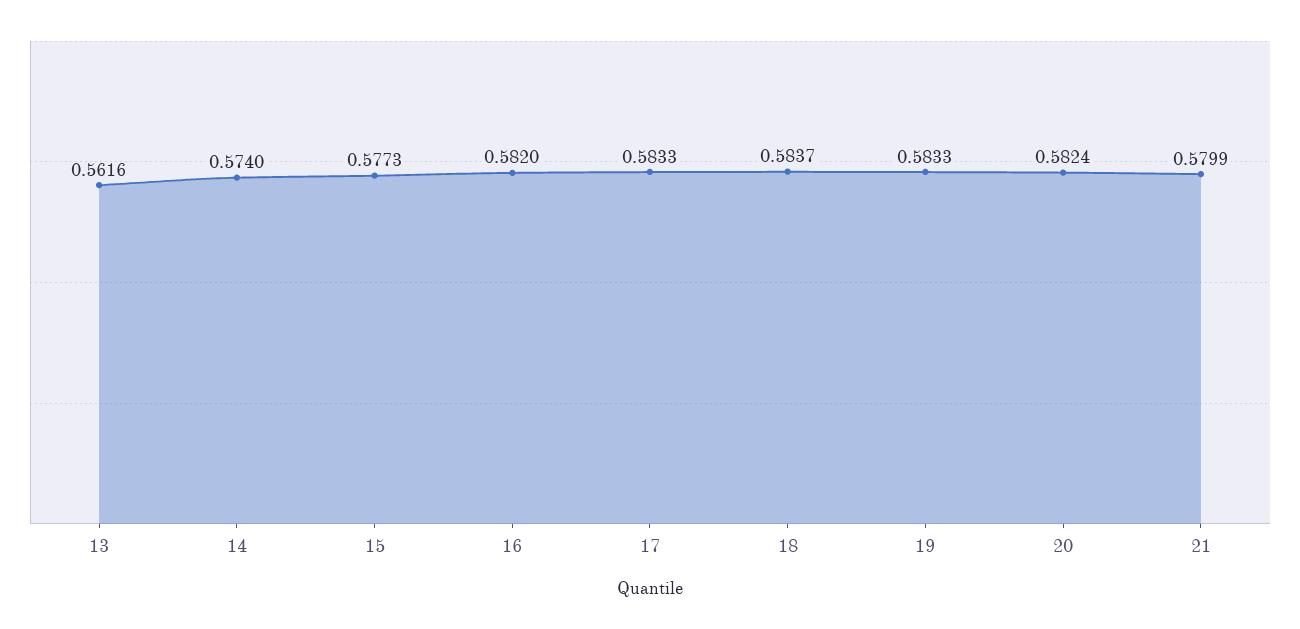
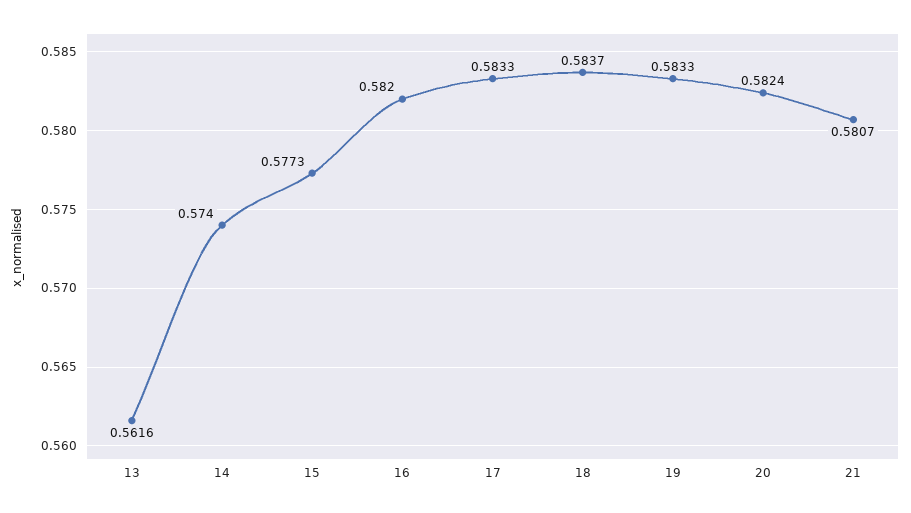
  {
    "13": 0.5616,
    "14": 0.574,
    "15": 0.5773,
    "16": 0.582,
    "17": 0.5833,
    "18": 0.5837,
    "19": 0.5833,
    "20": 0.5824,
-   "21": 0.5799
+   "21": 0.5807
  }

